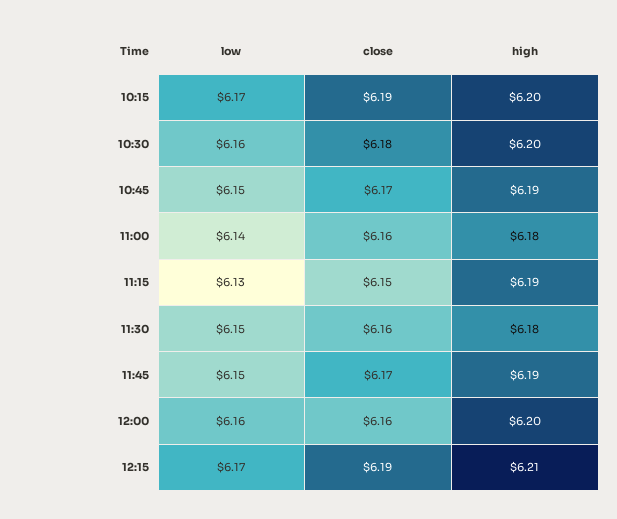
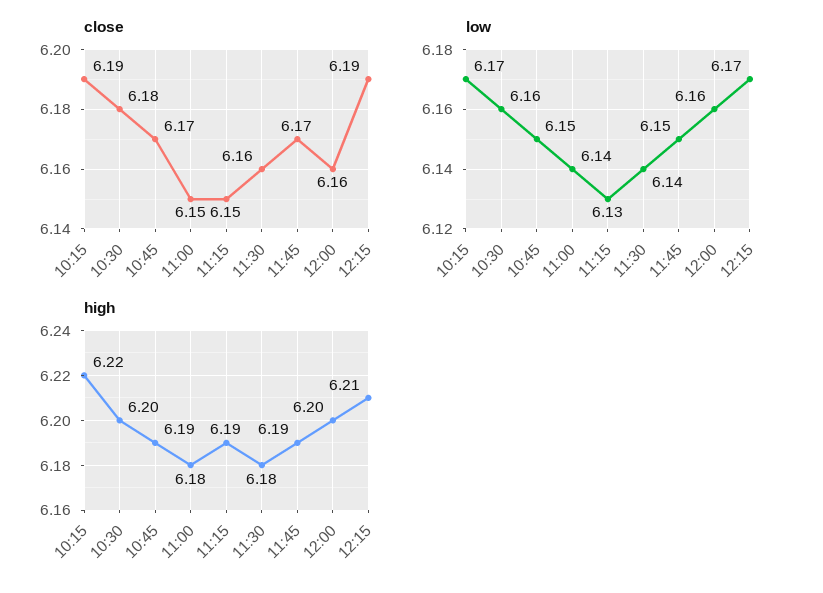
  {
    "low": {
      "10:15": 6.17,
      "10:30": 6.16,
      "10:45": 6.15,
      "11:00": 6.14,
      "11:15": 6.13,
-     "11:30": 6.15,
+     "11:30": 6.14,
      "11:45": 6.15,
      "12:00": 6.16,
      "12:15": 6.17
    },
    "close": {
      "10:15": 6.19,
      "10:30": 6.18,
      "10:45": 6.17,
-     "11:00": 6.16,
+     "11:00": 6.15,
      "11:15": 6.15,
      "11:30": 6.16,
      "11:45": 6.17,
      "12:00": 6.16,
      "12:15": 6.19
    },
    "high": {
-     "10:15": 6.2,
+     "10:15": 6.22,
      "10:30": 6.2,
      "10:45": 6.19,
      "11:00": 6.18,
      "11:15": 6.19,
      "11:30": 6.18,
      "11:45": 6.19,
      "12:00": 6.2,
      "12:15": 6.21
    }
  }

